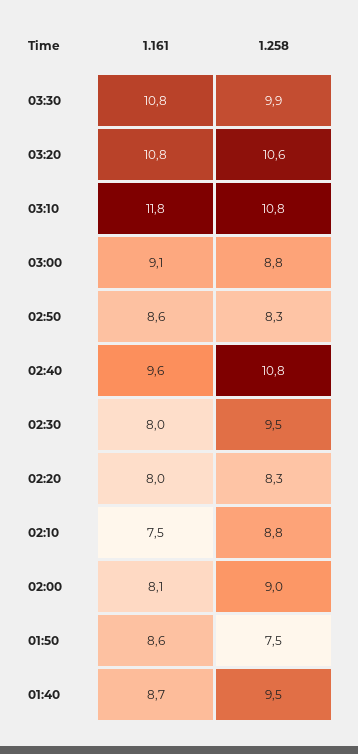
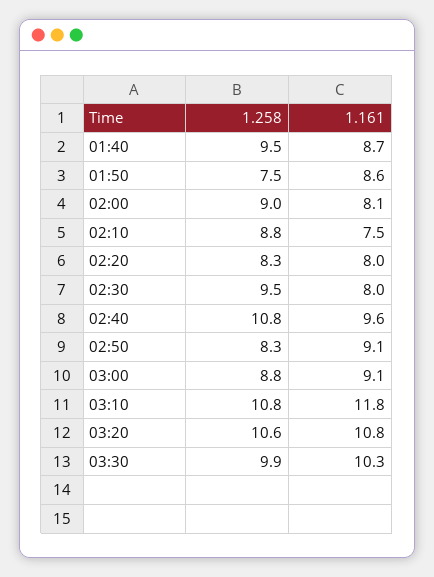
  {
    "1.161": {
-     "03:30": 10.8,
+     "03:30": 10.3,
      "03:20": 10.8,
      "03:10": 11.8,
      "03:00": 9.1,
-     "02:50": 8.6,
+     "02:50": 9.1,
      "02:40": 9.6,
      "02:30": 8,
      "02:20": 8,
      "02:10": 7.5,
      "02:00": 8.1,
      "01:50": 8.6,
      "01:40": 8.7
    },
    "1.258": {
      "03:30": 9.9,
      "03:20": 10.6,
      "03:10": 10.8,
      "03:00": 8.8,
      "02:50": 8.3,
      "02:40": 10.8,
      "02:30": 9.5,
      "02:20": 8.3,
      "02:10": 8.8,
      "02:00": 9,
      "01:50": 7.5,
      "01:40": 9.5
    }
  }

